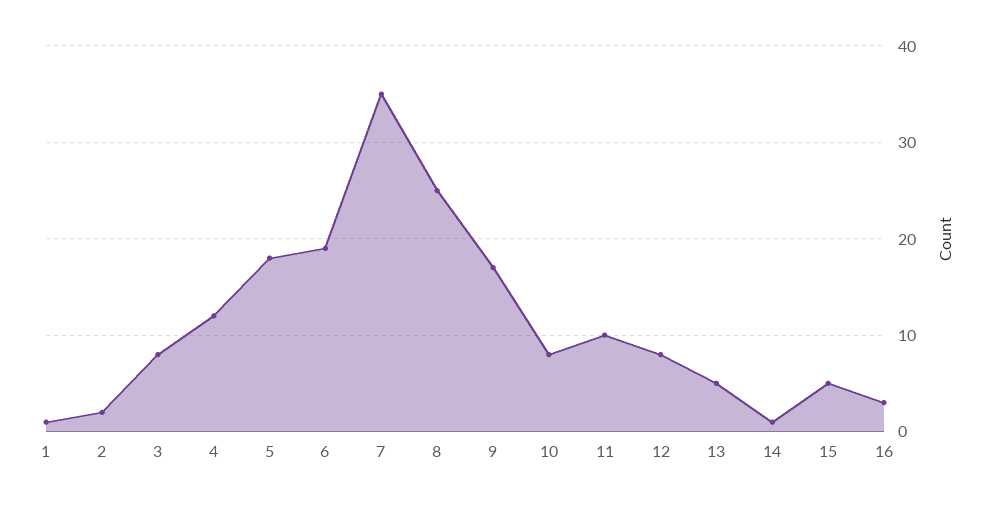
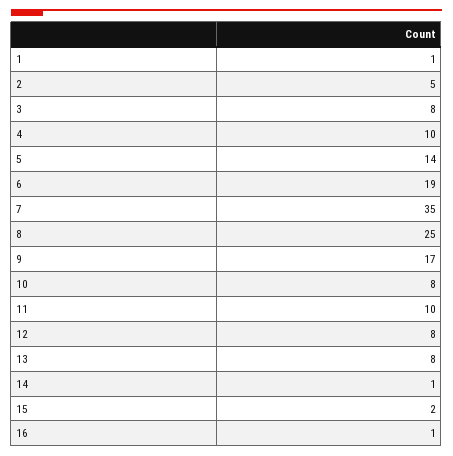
  {
    "1": 1,
-   "2": 2,
+   "2": 5,
    "3": 8,
-   "4": 12,
+   "4": 10,
-   "5": 18,
+   "5": 14,
    "6": 19,
    "7": 35,
    "8": 25,
    "9": 17,
    "10": 8,
    "11": 10,
    "12": 8,
-   "13": 5,
+   "13": 8,
    "14": 1,
-   "15": 5,
+   "15": 2,
-   "16": 3
+   "16": 1
  }

